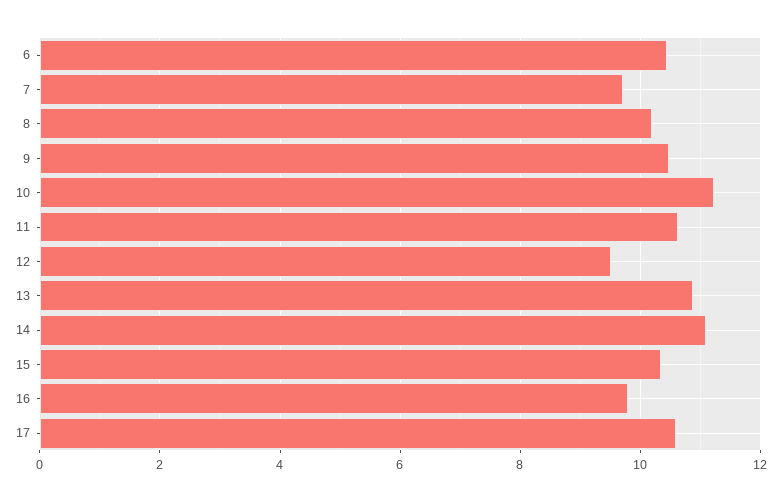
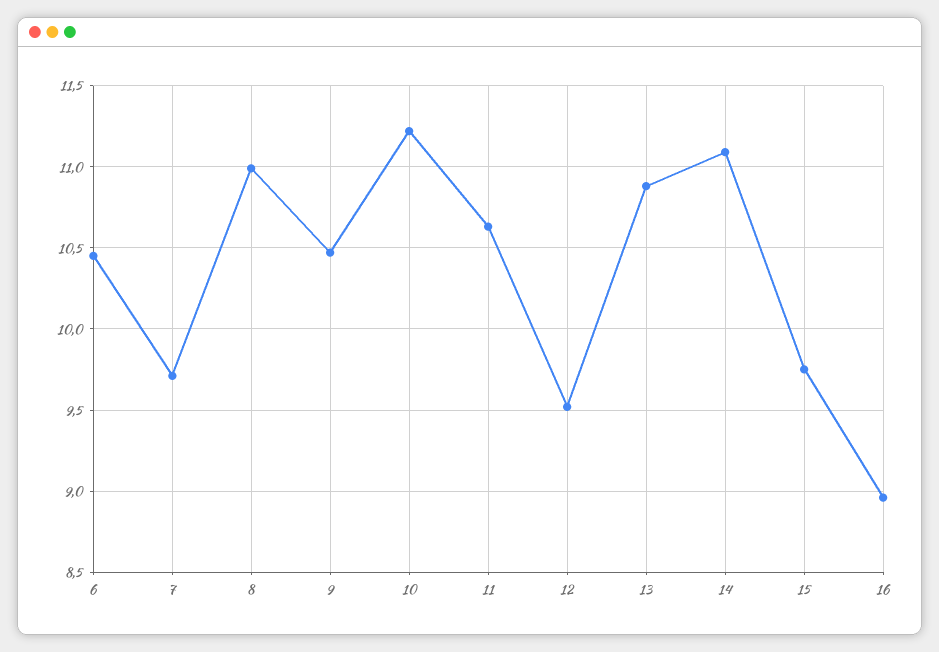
  {
    "6": 10.45,
    "7": 9.7,
-   "8": 10.2,
+   "8": 11,
    "9": 10.45,
    "10": 11.2,
    "11": 10.65,
    "12": 9.5,
    "13": 10.9,
    "14": 11.1,
-   "15": 10.4,
+   "15": 9.75,
-   "16": 9.8,
+   "16": 8.95
-   "17": 10.6
  }

